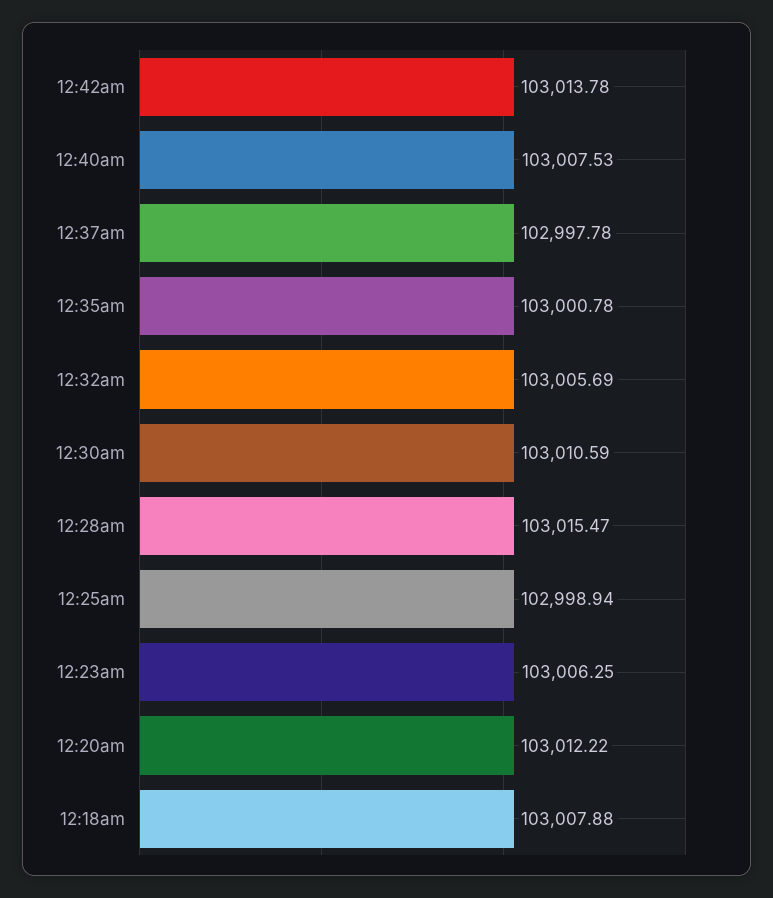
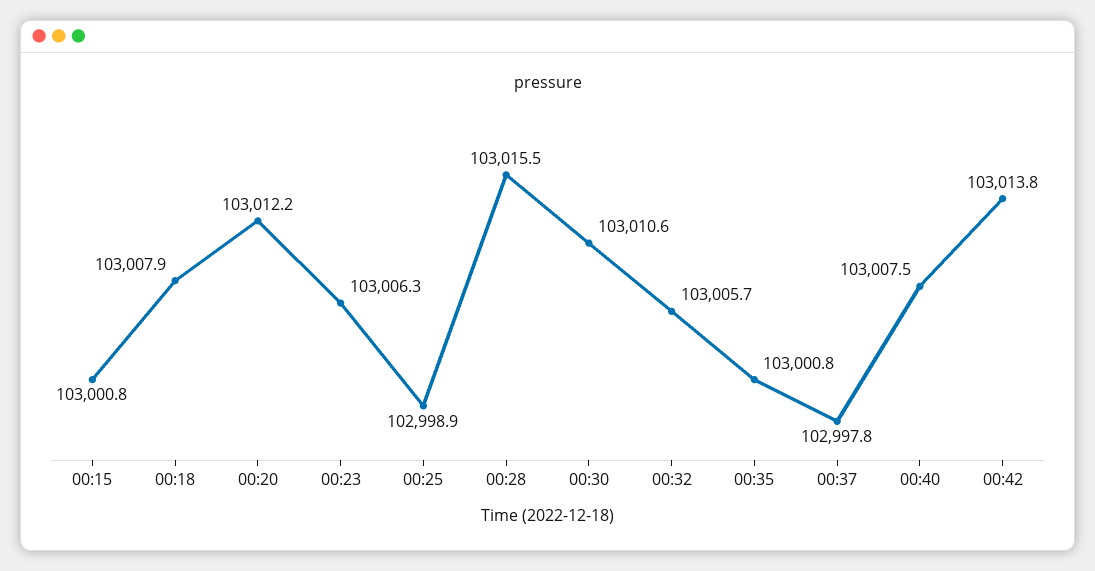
  {
    "12:42am": 103013.78,
    "12:40am": 103007.53,
    "12:37am": 102997.78,
    "12:35am": 103000.78,
    "12:32am": 103005.69,
    "12:30am": 103010.59,
    "12:28am": 103015.47,
    "12:25am": 102998.94,
    "12:23am": 103006.25,
    "12:20am": 103012.22,
-   "12:18am": 103007.88
+   "12:18am": 103007.88,
+   "00:15": 103000.8
  }

